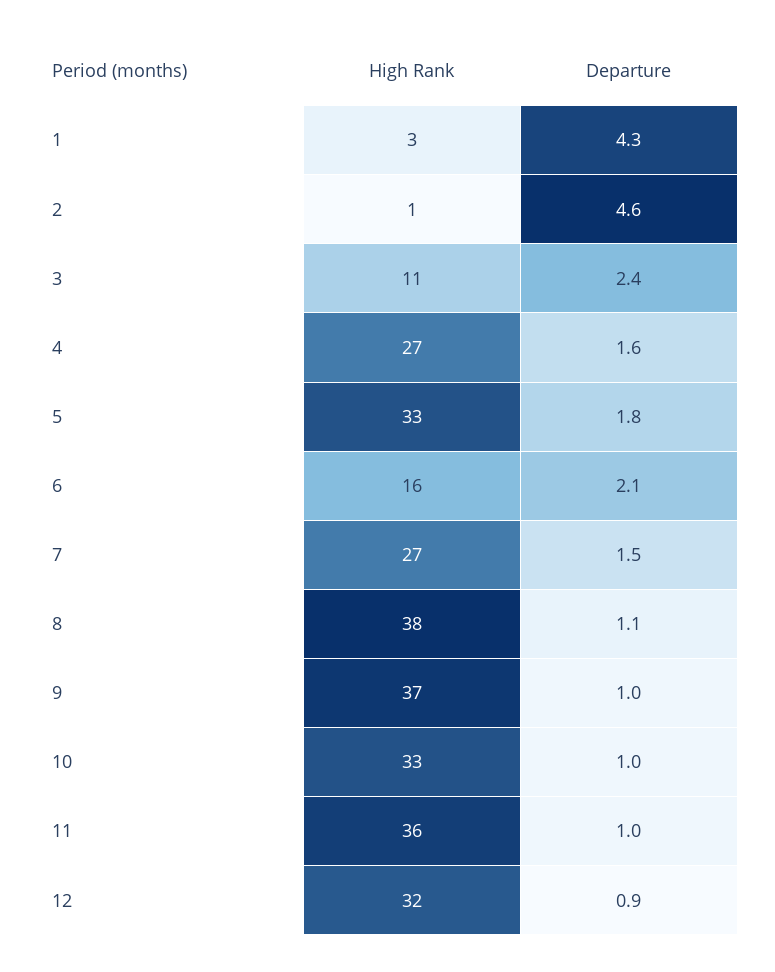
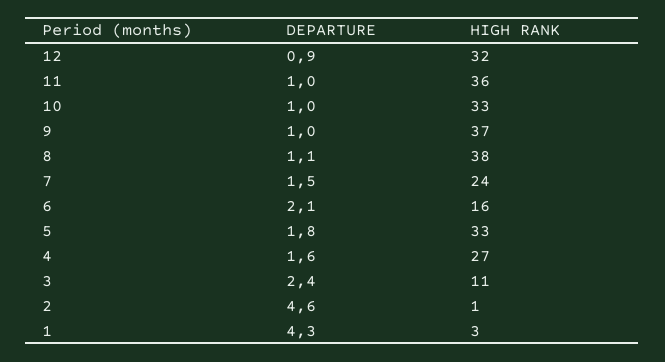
  {
    "High Rank": {
      "1": 3,
      "2": 1,
      "3": 11,
      "4": 27,
      "5": 33,
      "6": 16,
-     "7": 27,
+     "7": 24,
      "8": 38,
      "9": 37,
      "10": 33,
      "11": 36,
      "12": 32
    },
    "Departure": {
      "1": 4.3,
      "2": 4.6,
      "3": 2.4,
      "4": 1.6,
      "5": 1.8,
      "6": 2.1,
      "7": 1.5,
      "8": 1.1,
      "9": 1,
      "10": 1,
      "11": 1,
      "12": 0.9
    }
  }

